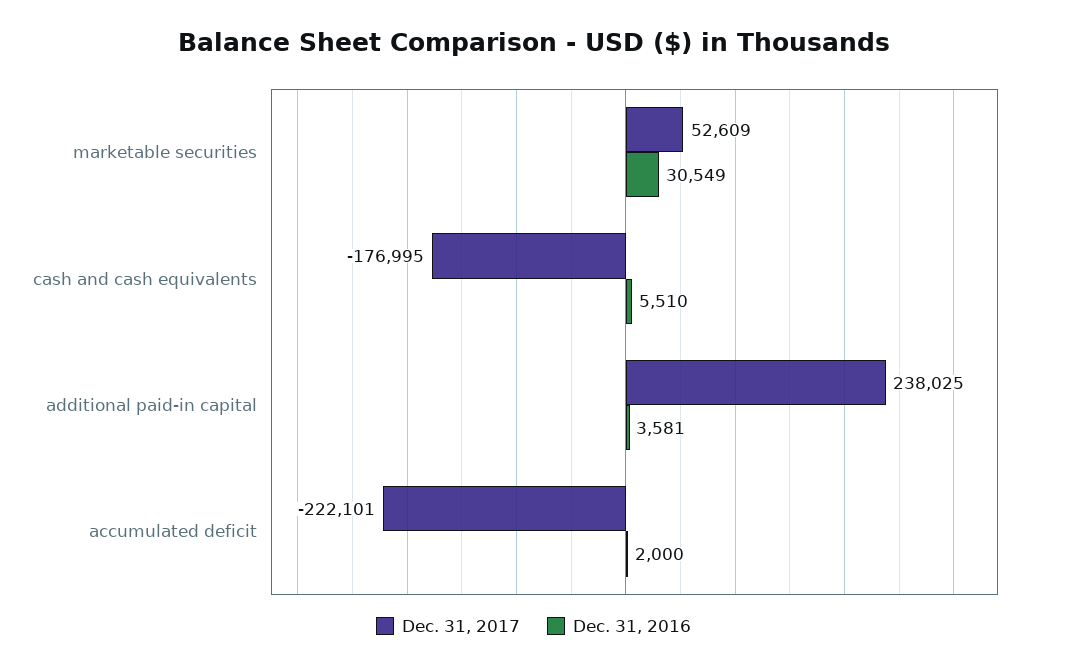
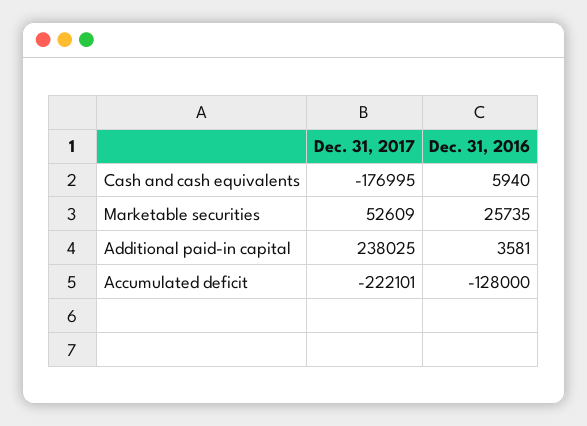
  {
    "Dec. 31, 2017": {
      "marketable securities": 52609,
      "cash and cash equivalents": -176995,
      "additional paid-in capital": 238025,
      "accumulated deficit": -222101
    },
    "Dec. 31, 2016": {
-     "marketable securities": 30549,
+     "marketable securities": 25735,
-     "cash and cash equivalents": 5510,
+     "cash and cash equivalents": 5940,
      "additional paid-in capital": 3581,
-     "accumulated deficit": 2000
+     "accumulated deficit": -128000
    }
  }

